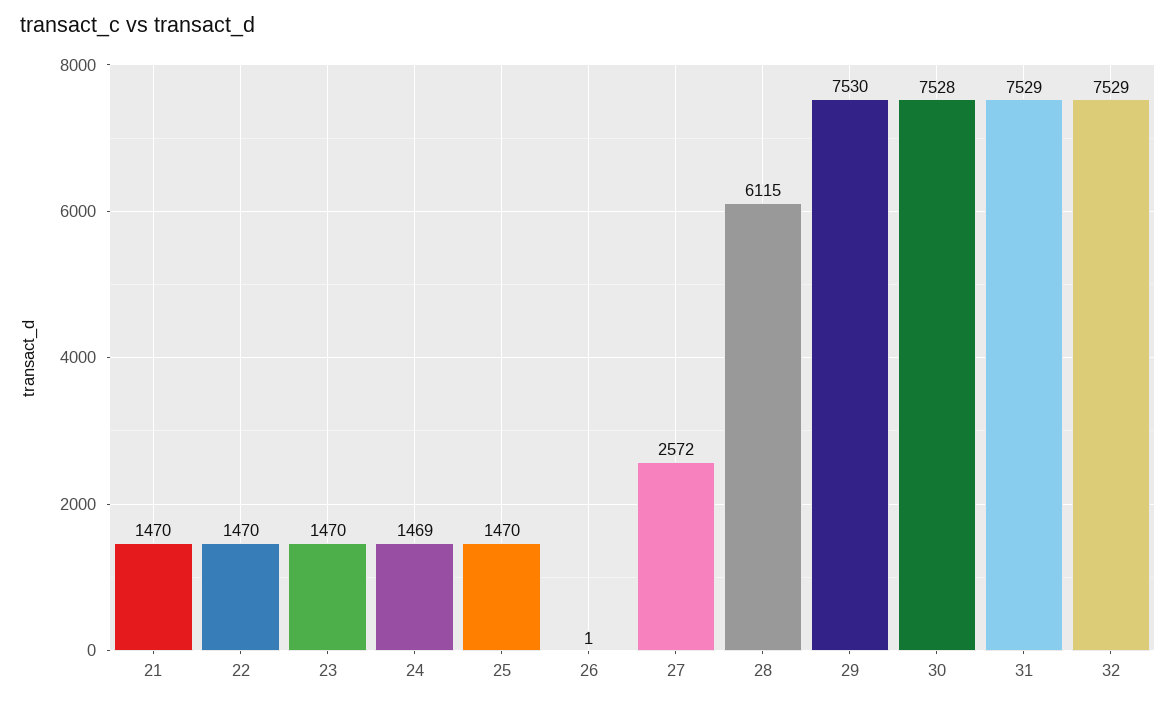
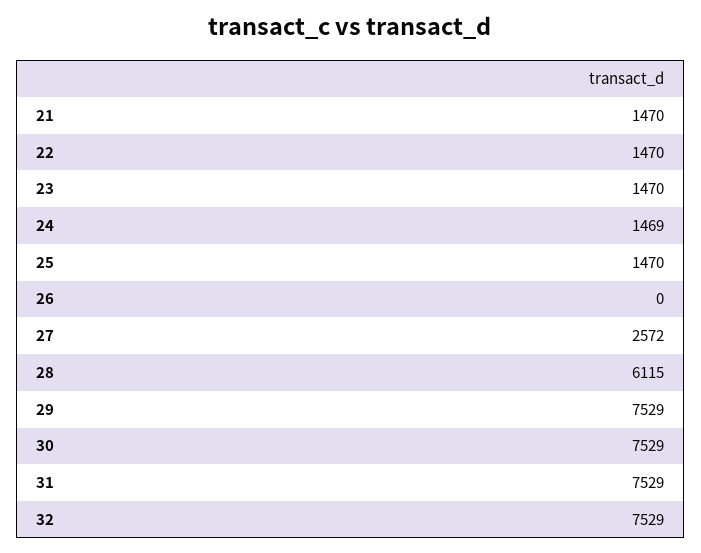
  {
    "21": 1470,
    "22": 1470,
    "23": 1470,
    "24": 1469,
    "25": 1470,
-   "26": 1,
+   "26": 0,
    "27": 2572,
    "28": 6115,
-   "29": 7530,
+   "29": 7529,
-   "30": 7528,
+   "30": 7529,
    "31": 7529,
    "32": 7529
  }

